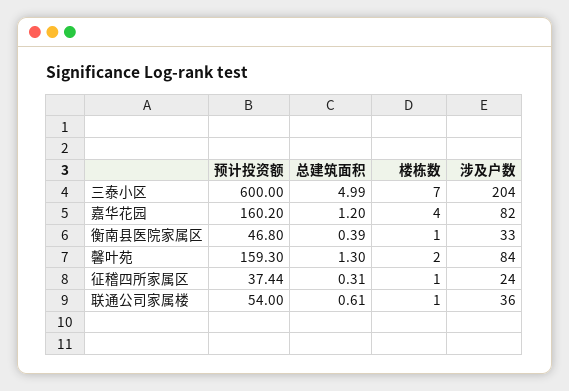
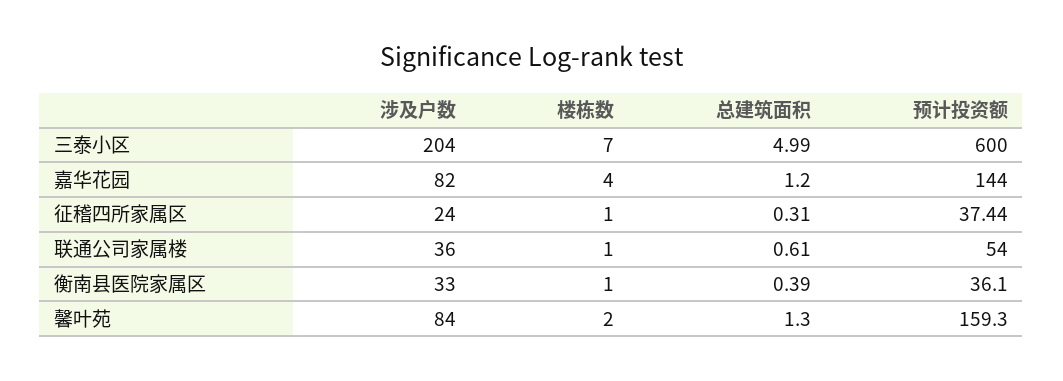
  {
    "预计投资额": {
      "三泰小区": 600,
-     "嘉华花园": 160.2,
+     "嘉华花园": 144,
-     "衡南县医院家属区": 46.8,
+     "衡南县医院家属区": 36.1,
      "馨叶苑": 159.3,
      "征稽四所家属区": 37.44,
      "联通公司家属楼": 54
    },
    "总建筑面积": {
      "三泰小区": 4.99,
      "嘉华花园": 1.2,
      "衡南县医院家属区": 0.39,
      "馨叶苑": 1.3,
      "征稽四所家属区": 0.31,
      "联通公司家属楼": 0.61
    },
    "楼栋数": {
      "三泰小区": 7,
      "嘉华花园": 4,
      "衡南县医院家属区": 1,
      "馨叶苑": 2,
      "征稽四所家属区": 1,
      "联通公司家属楼": 1
    },
    "涉及户数": {
      "三泰小区": 204,
      "嘉华花园": 82,
      "衡南县医院家属区": 33,
      "馨叶苑": 84,
      "征稽四所家属区": 24,
      "联通公司家属楼": 36
    }
  }

